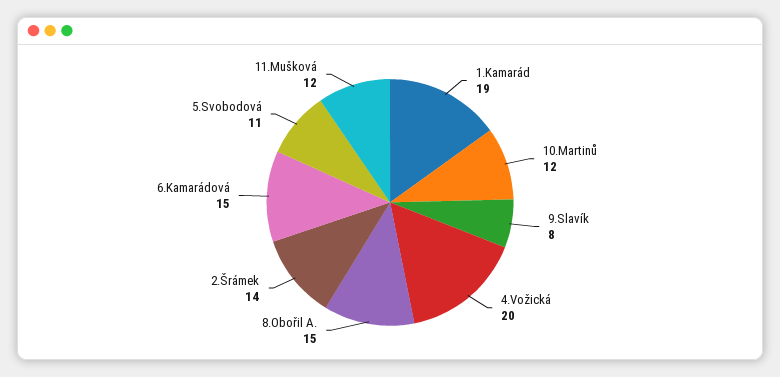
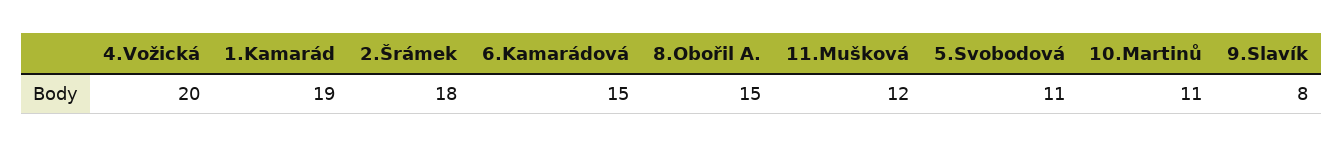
  {
    "1.Kamarád": 19,
-   "10.Martinů": 12,
+   "10.Martinů": 11,
    "9.Slavík": 8,
    "4.Vožická": 20,
    "8.Obořil A.": 15,
-   "2.Šrámek": 14,
+   "2.Šrámek": 18,
    "6.Kamarádová": 15,
    "5.Svobodová": 11,
    "11.Mušková": 12
  }

